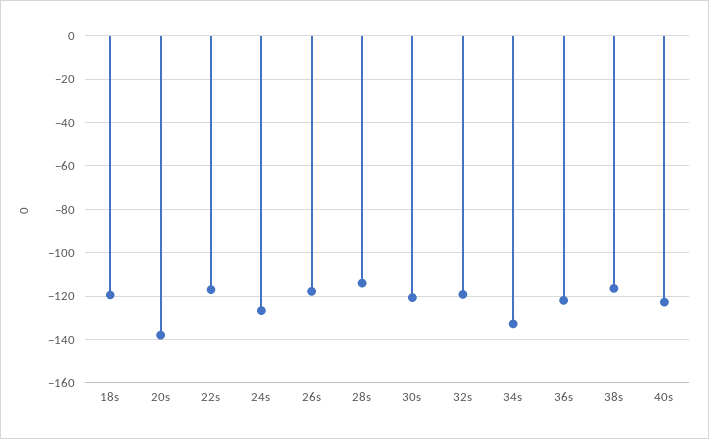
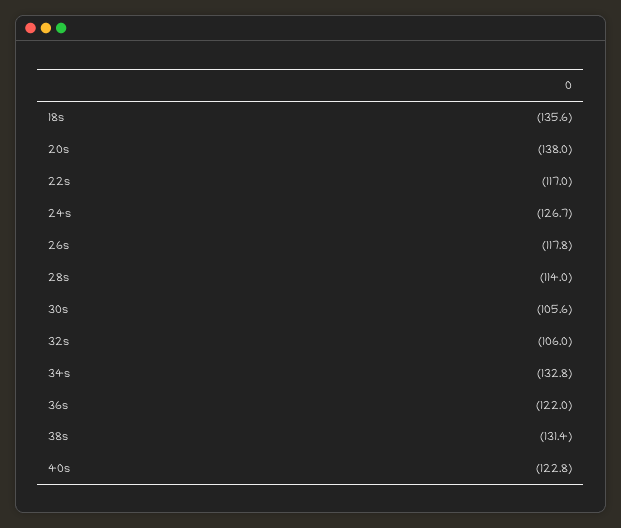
  {
-   "18s": -120,
+   "18s": -135.6,
    "20s": -138,
    "22s": -117,
    "24s": -126.7,
    "26s": -117.8,
    "28s": -114,
-   "30s": -120,
+   "30s": -105.6,
-   "32s": -120,
+   "32s": -106,
    "34s": -132.8,
    "36s": -122,
-   "38s": -115,
+   "38s": -131.4,
    "40s": -122.8
  }

